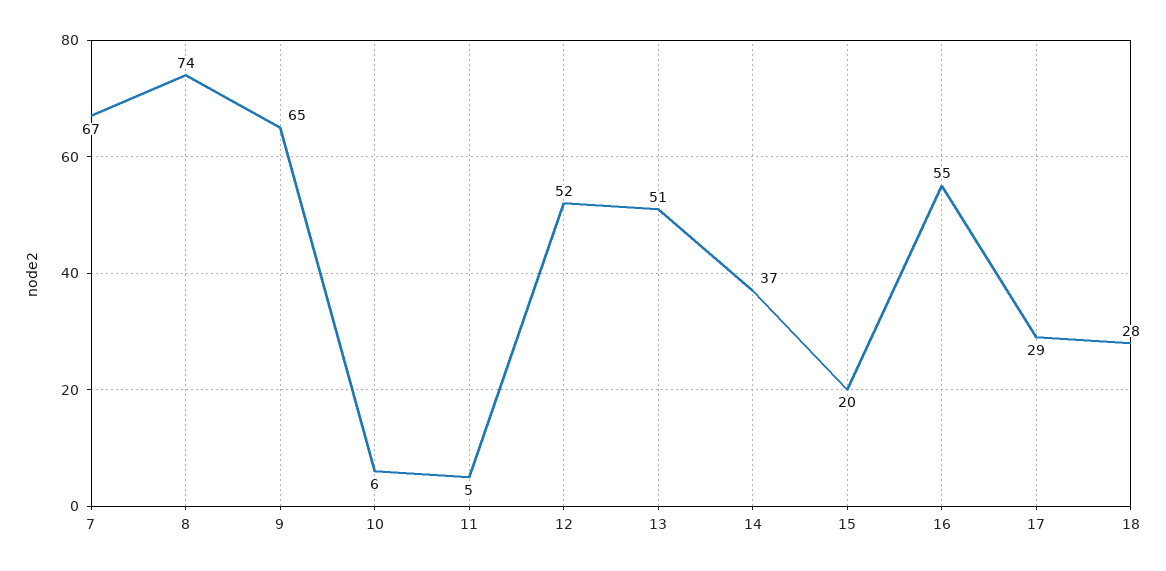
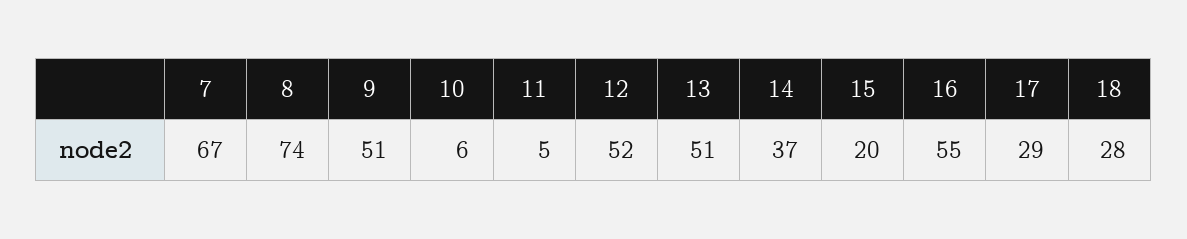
  {
    "7": 67,
    "8": 74,
-   "9": 65,
+   "9": 51,
    "10": 6,
    "11": 5,
    "12": 52,
    "13": 51,
    "14": 37,
    "15": 20,
    "16": 55,
    "17": 29,
    "18": 28
  }

